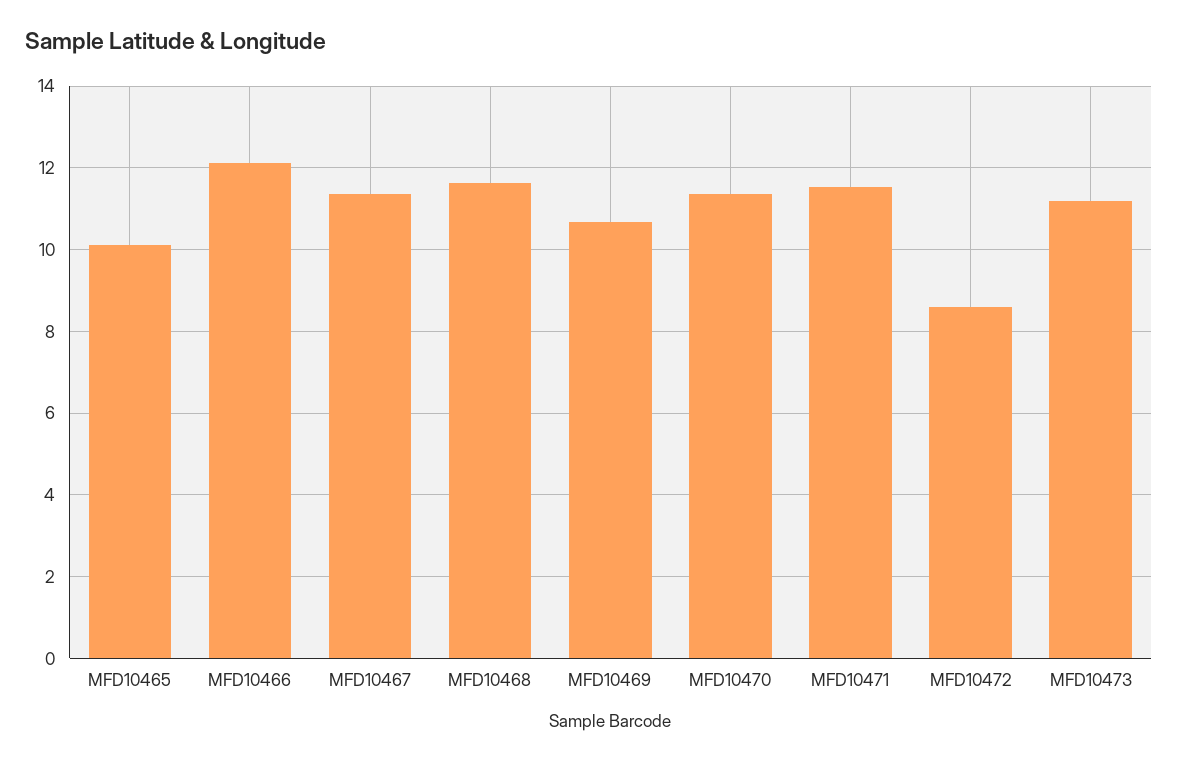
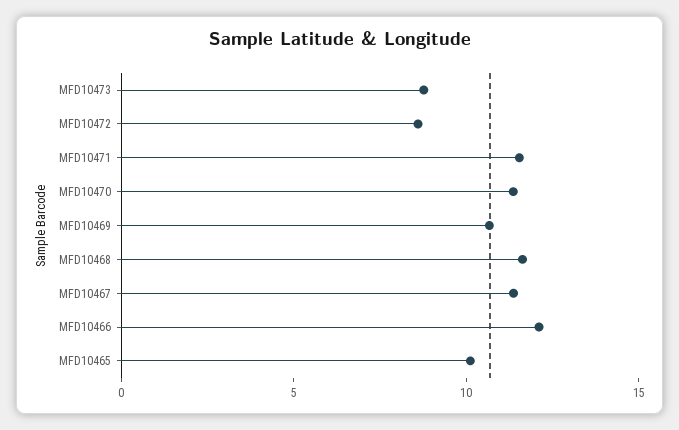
  {
    "MFD10465": 10.2,
    "MFD10466": 12.2,
    "MFD10467": 11.4,
    "MFD10468": 11.6,
    "MFD10469": 10.6,
    "MFD10470": 11.4,
    "MFD10471": 11.6,
    "MFD10472": 8.6,
-   "MFD10473": 11.2
+   "MFD10473": 9
  }

